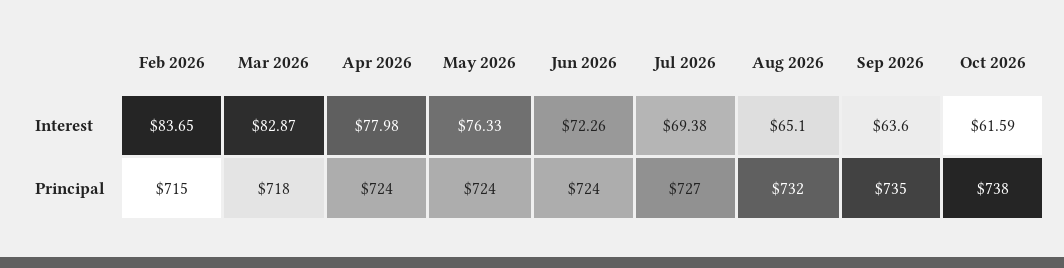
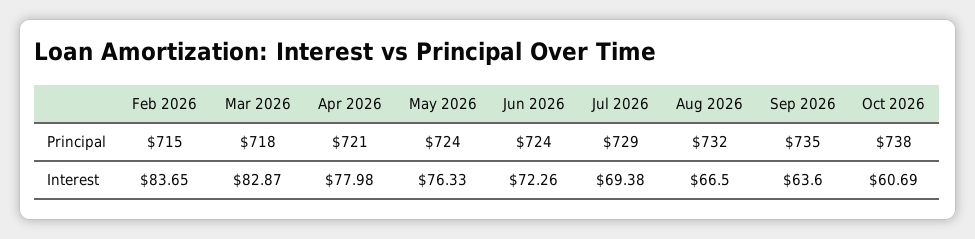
  {
    "Feb 2026": {
      "Interest": 83.65,
      "Principal": 715
    },
    "Mar 2026": {
      "Interest": 82.87,
      "Principal": 718
    },
    "Apr 2026": {
      "Interest": 77.98,
-     "Principal": 724
+     "Principal": 721
    },
    "May 2026": {
      "Interest": 76.33,
      "Principal": 724
    },
    "Jun 2026": {
      "Interest": 72.26,
      "Principal": 724
    },
    "Jul 2026": {
      "Interest": 69.38,
-     "Principal": 727
+     "Principal": 729
    },
    "Aug 2026": {
-     "Interest": 65.1,
+     "Interest": 66.5,
      "Principal": 732
    },
    "Sep 2026": {
      "Interest": 63.6,
      "Principal": 735
    },
    "Oct 2026": {
-     "Interest": 61.59,
+     "Interest": 60.69,
      "Principal": 738
    }
  }

